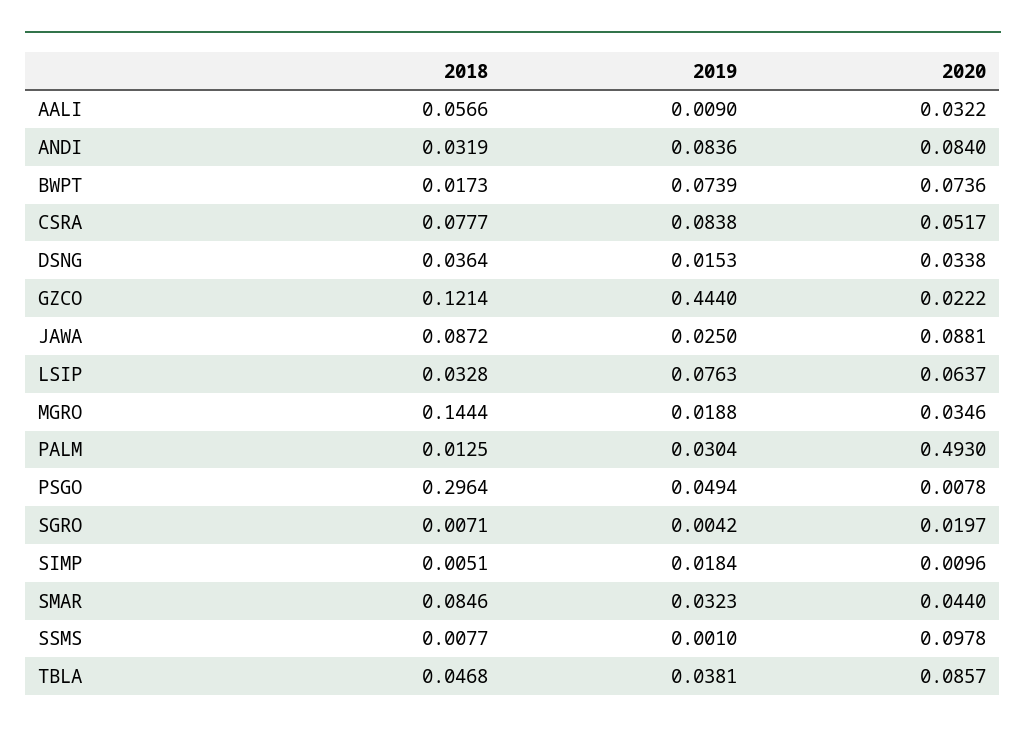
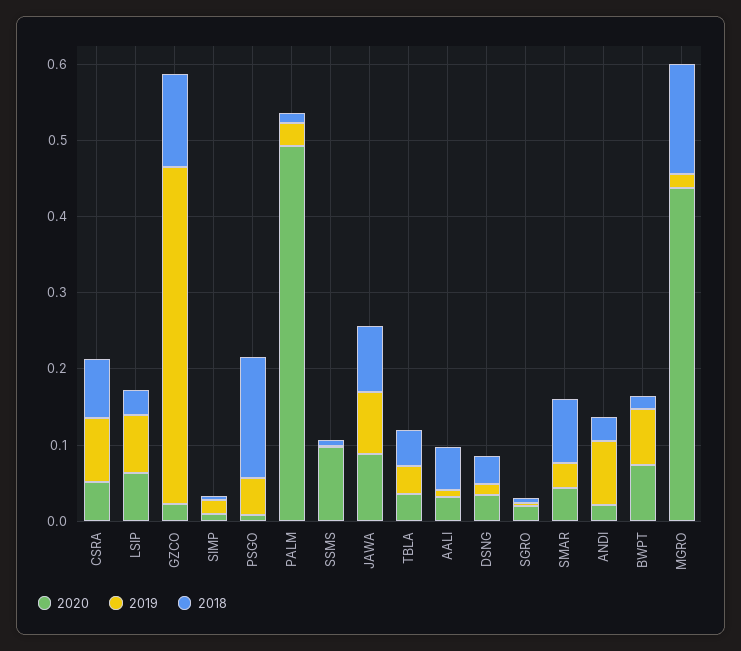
  {
    "2018": {
      "AALI": 0.0566,
      "ANDI": 0.0319,
      "BWPT": 0.0173,
      "CSRA": 0.0777,
      "DSNG": 0.0364,
      "GZCO": 0.1214,
      "JAWA": 0.0872,
      "LSIP": 0.0328,
      "MGRO": 0.1444,
      "PALM": 0.0125,
-     "PSGO": 0.2964,
+     "PSGO": 0.16,
      "SGRO": 0.0071,
      "SIMP": 0.0051,
      "SMAR": 0.0846,
      "SSMS": 0.0077,
      "TBLA": 0.0468
    },
    "2019": {
      "AALI": 0.009,
      "ANDI": 0.0836,
      "BWPT": 0.0739,
      "CSRA": 0.0838,
      "DSNG": 0.0153,
      "GZCO": 0.444,
-     "JAWA": 0.025,
+     "JAWA": 0.08,
      "LSIP": 0.0763,
      "MGRO": 0.0188,
      "PALM": 0.0304,
      "PSGO": 0.0494,
      "SGRO": 0.0042,
      "SIMP": 0.0184,
      "SMAR": 0.0323,
      "SSMS": 0.001,
      "TBLA": 0.0381
    },
    "2020": {
      "AALI": 0.0322,
-     "ANDI": 0.084,
+     "ANDI": 0.02,
      "BWPT": 0.0736,
      "CSRA": 0.0517,
      "DSNG": 0.0338,
      "GZCO": 0.0222,
      "JAWA": 0.0881,
      "LSIP": 0.0637,
-     "MGRO": 0.0346,
+     "MGRO": 0.44,
      "PALM": 0.493,
      "PSGO": 0.0078,
      "SGRO": 0.0197,
      "SIMP": 0.0096,
      "SMAR": 0.044,
      "SSMS": 0.0978,
-     "TBLA": 0.0857
+     "TBLA": 0.04
    }
  }

